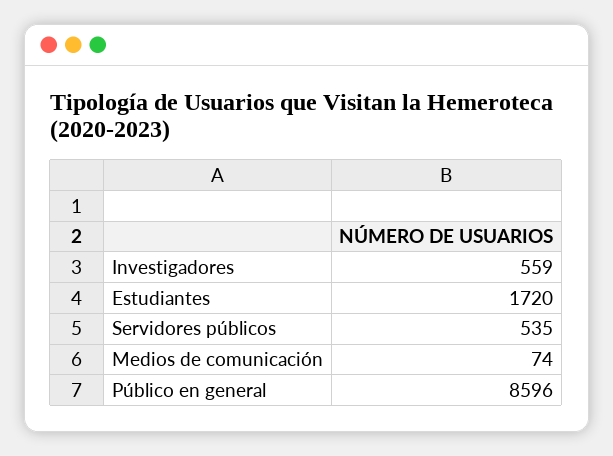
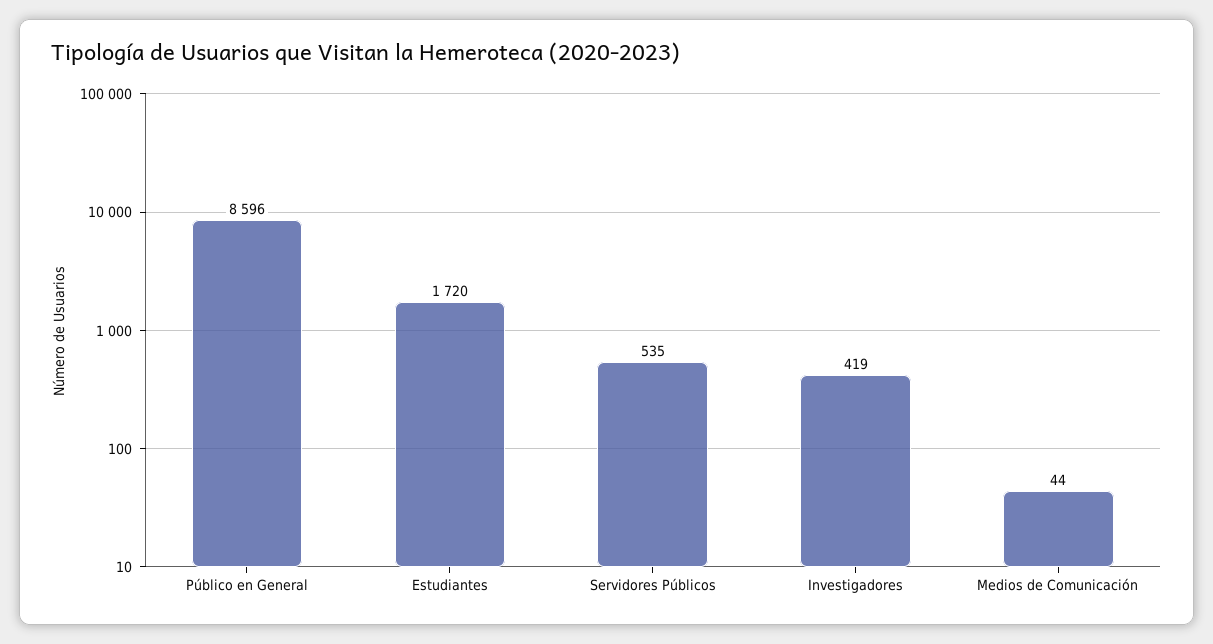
  {
-   "Investigadores": 559,
+   "Investigadores": 419,
    "Estudiantes": 1720,
    "Servidores públicos": 535,
-   "Medios de comunicación": 74,
+   "Medios de comunicación": 44,
    "Público en general": 8596
  }

